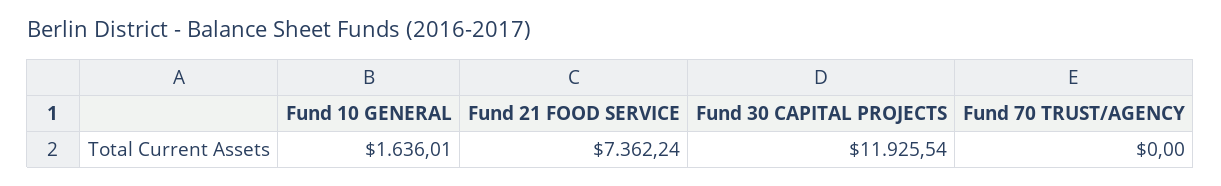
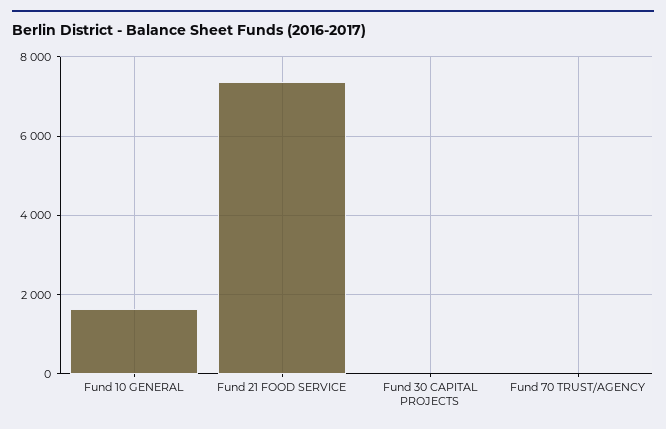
  {
    "Fund 10 GENERAL": 1636.01,
    "Fund 21 FOOD SERVICE": 7362.24,
-   "Fund 30 CAPITAL PROJECTS": 11925.54,
+   "Fund 30 CAPITAL PROJECTS": 0,
    "Fund 70 TRUST/AGENCY": 0
  }

